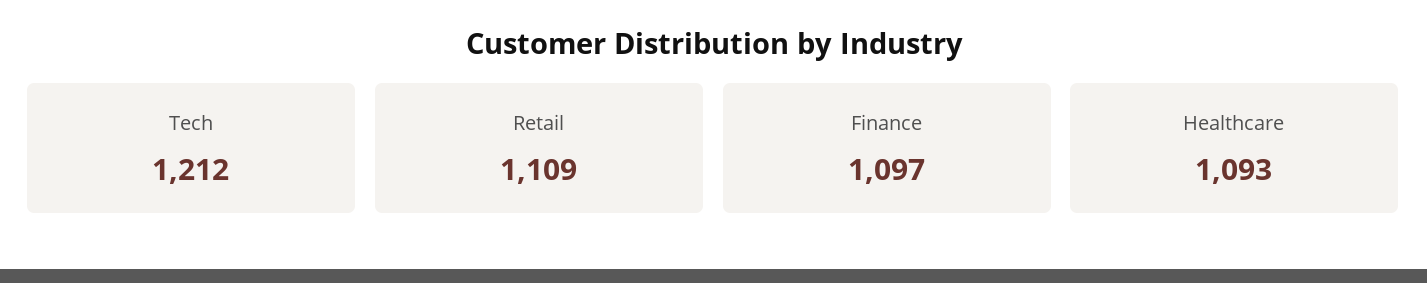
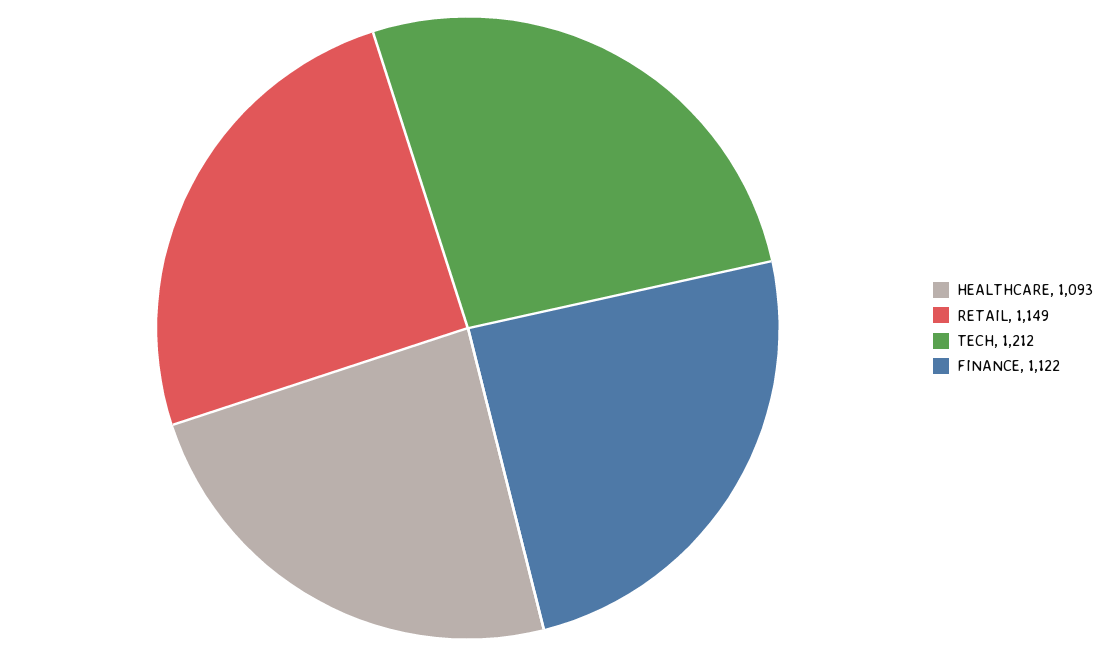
  {
    "Tech": 1212,
-   "Retail": 1109,
+   "Retail": 1149,
-   "Finance": 1097,
+   "Finance": 1122,
    "Healthcare": 1093
  }

